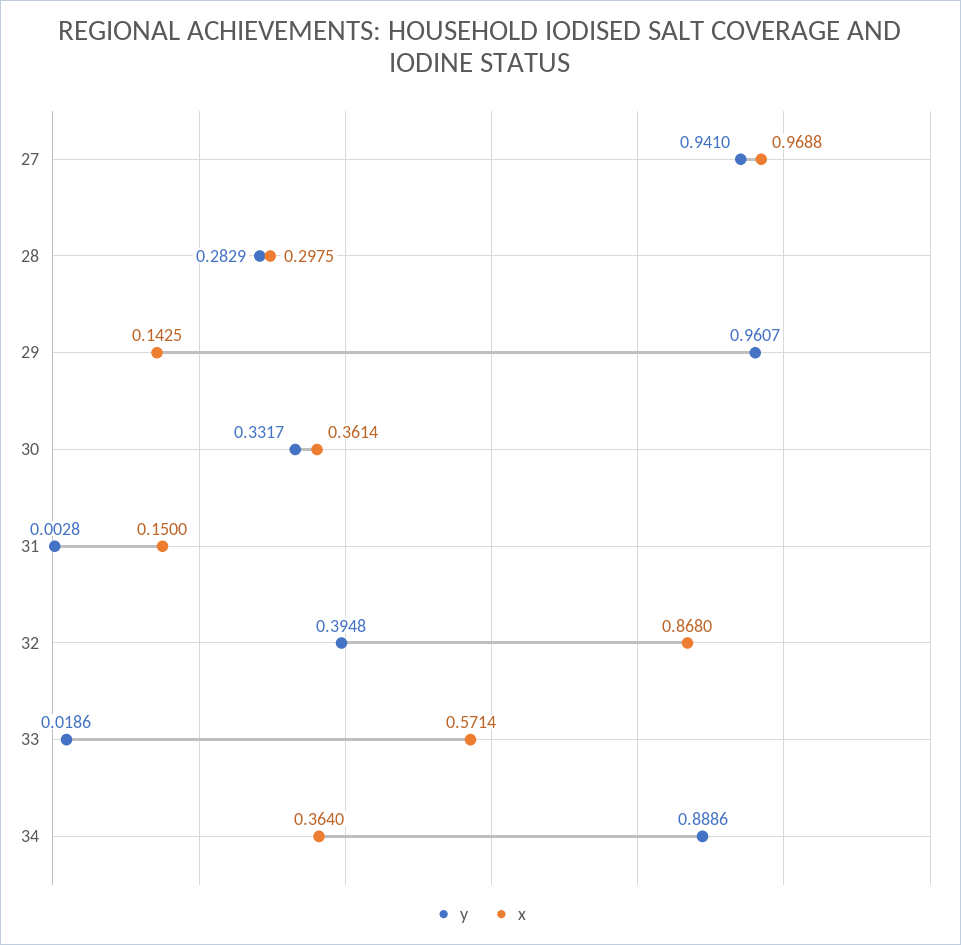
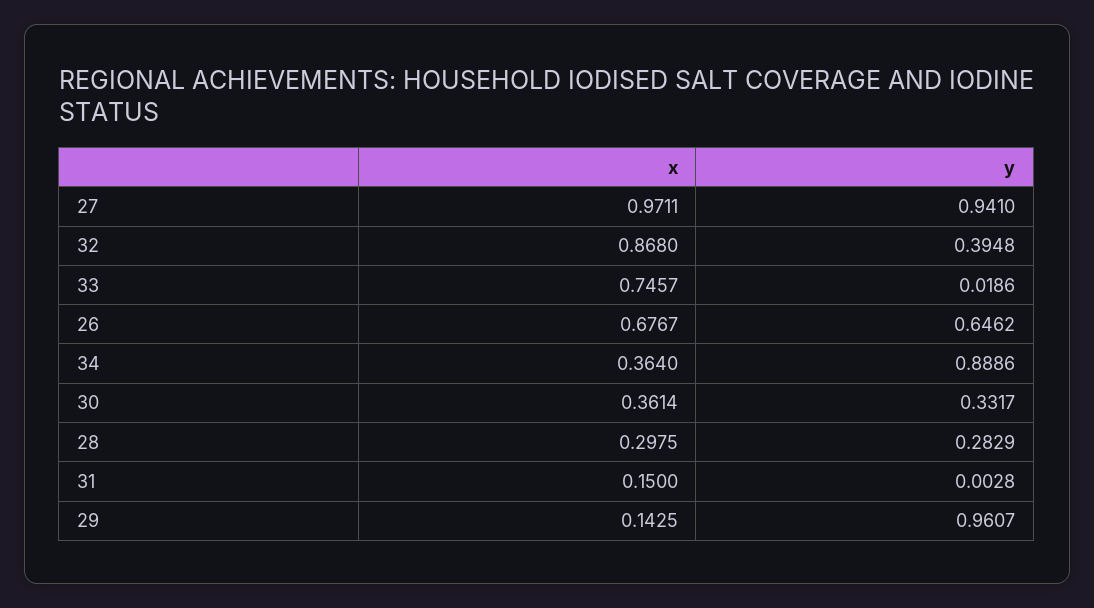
  {
    "y": {
      "27": 0.941,
      "28": 0.2829,
      "29": 0.9607,
      "30": 0.3317,
      "31": 0.0028,
      "32": 0.3948,
      "33": 0.0186,
-     "34": 0.8886
+     "34": 0.8886,
+     "26": 0.6462
    },
    "x": {
-     "27": 0.9688,
+     "27": 0.9711,
      "28": 0.2975,
      "29": 0.1425,
      "30": 0.3614,
      "31": 0.15,
      "32": 0.868,
-     "33": 0.5714,
+     "33": 0.7457,
-     "34": 0.364
+     "34": 0.364,
+     "26": 0.6767
    }
  }

